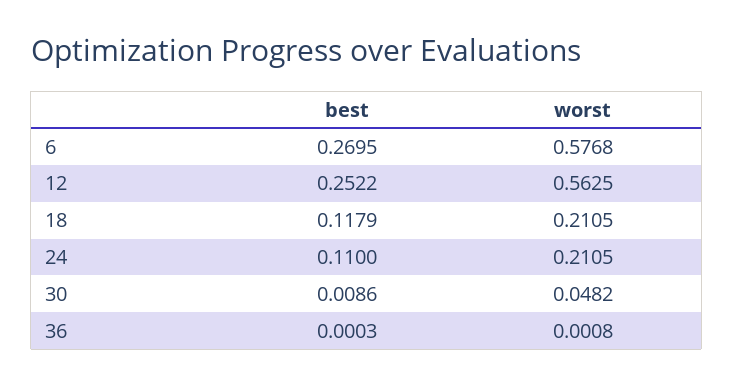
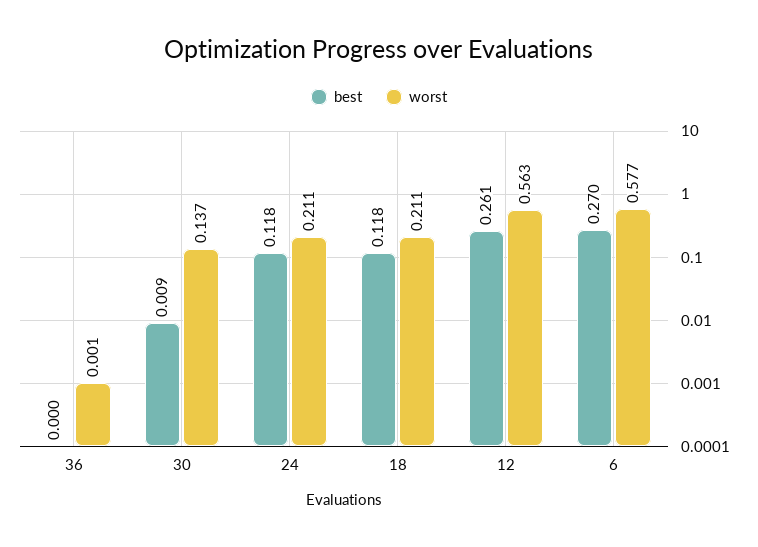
  {
    "best": {
      "6": 0.2695,
-     "12": 0.2522,
+     "12": 0.261,
      "18": 0.1179,
-     "24": 0.11,
+     "24": 0.118,
      "30": 0.0086,
      "36": 0.0003
    },
    "worst": {
      "6": 0.5768,
      "12": 0.5625,
      "18": 0.2105,
      "24": 0.2105,
-     "30": 0.0482,
+     "30": 0.137,
      "36": 0.0008
    }
  }

